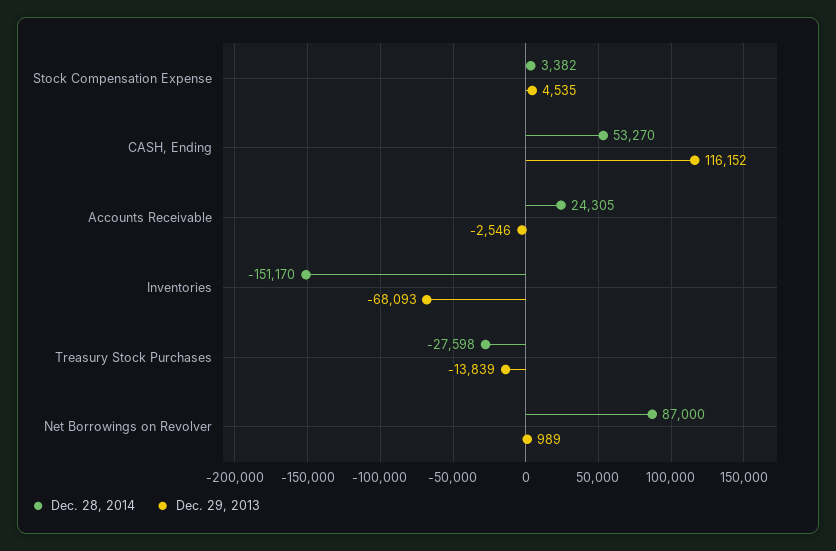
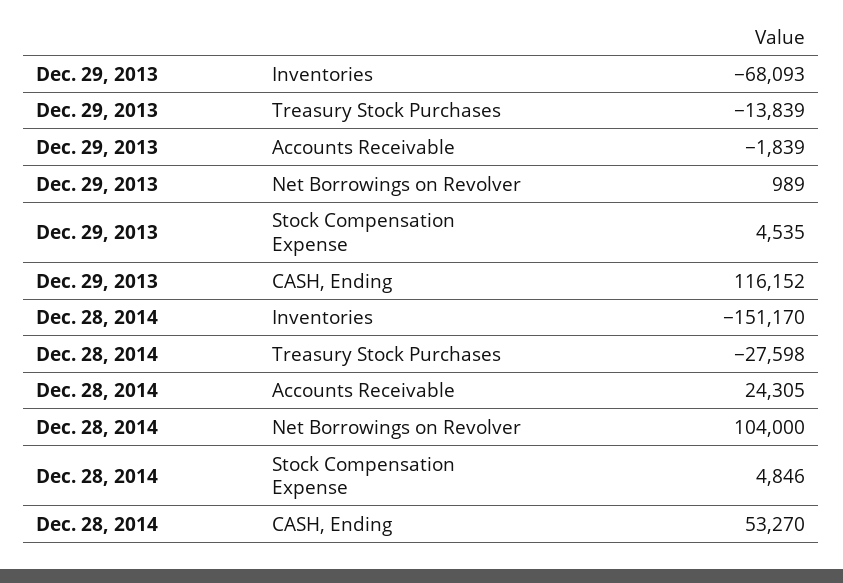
  {
    "Dec. 28, 2014": {
-     "Stock Compensation Expense": 3382,
+     "Stock Compensation Expense": 4846,
      "CASH, Ending": 53270,
      "Accounts Receivable": 24305,
      "Inventories": -151170,
      "Treasury Stock Purchases": -27598,
-     "Net Borrowings on Revolver": 87000
+     "Net Borrowings on Revolver": 104000
    },
    "Dec. 29, 2013": {
      "Stock Compensation Expense": 4535,
      "CASH, Ending": 116152,
-     "Accounts Receivable": -2546,
+     "Accounts Receivable": -1839,
      "Inventories": -68093,
      "Treasury Stock Purchases": -13839,
      "Net Borrowings on Revolver": 989
    }
  }

